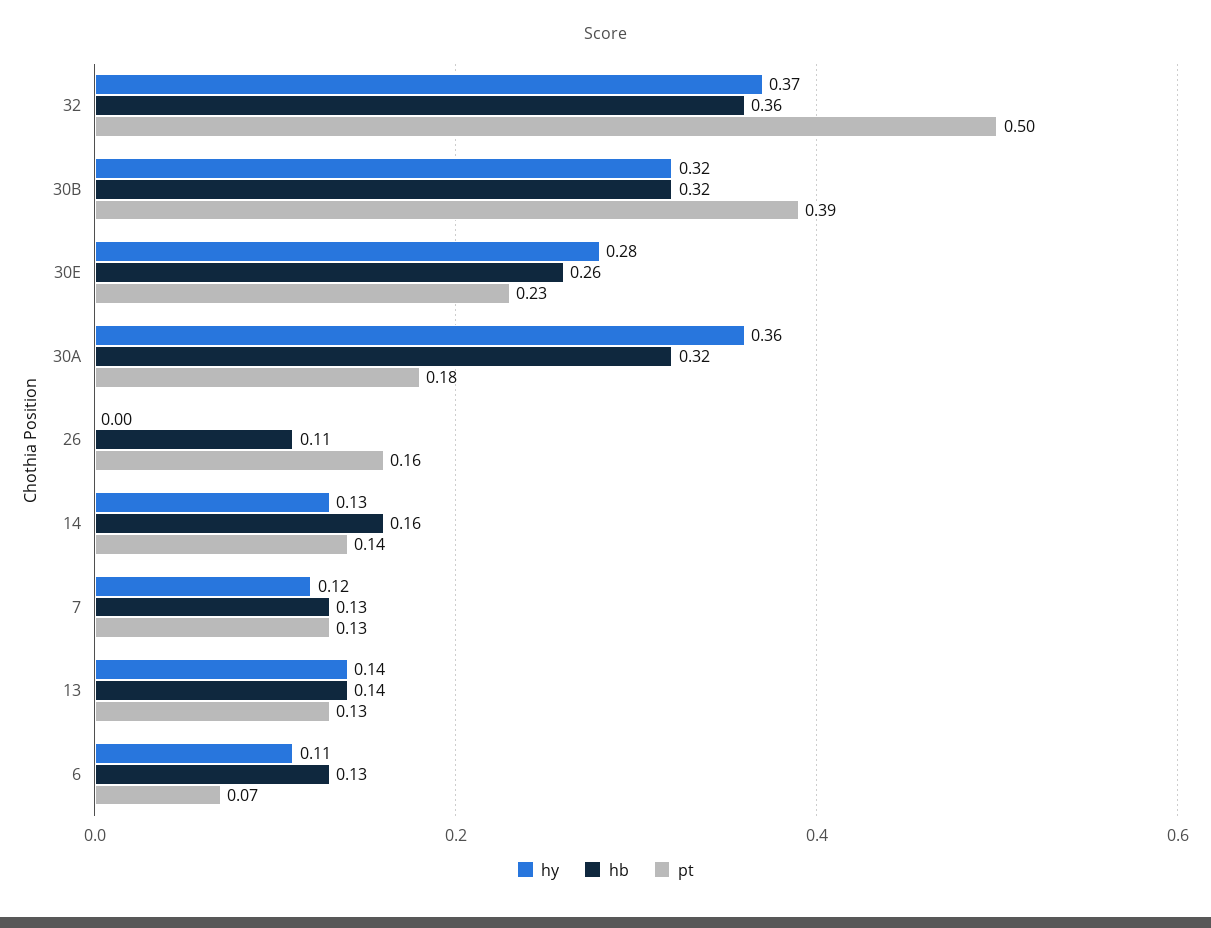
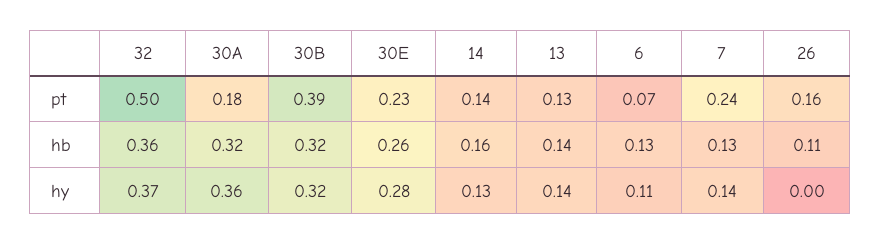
  {
    "hy": {
      "32": 0.37,
      "30B": 0.32,
      "30E": 0.28,
      "30A": 0.36,
      "26": 0,
      "14": 0.13,
-     "7": 0.12,
+     "7": 0.14,
      "13": 0.14,
      "6": 0.11
    },
    "hb": {
      "32": 0.36,
      "30B": 0.32,
      "30E": 0.26,
      "30A": 0.32,
      "26": 0.11,
      "14": 0.16,
      "7": 0.13,
      "13": 0.14,
      "6": 0.13
    },
    "pt": {
      "32": 0.5,
      "30B": 0.39,
      "30E": 0.23,
      "30A": 0.18,
      "26": 0.16,
      "14": 0.14,
-     "7": 0.13,
+     "7": 0.24,
      "13": 0.13,
      "6": 0.07
    }
  }

